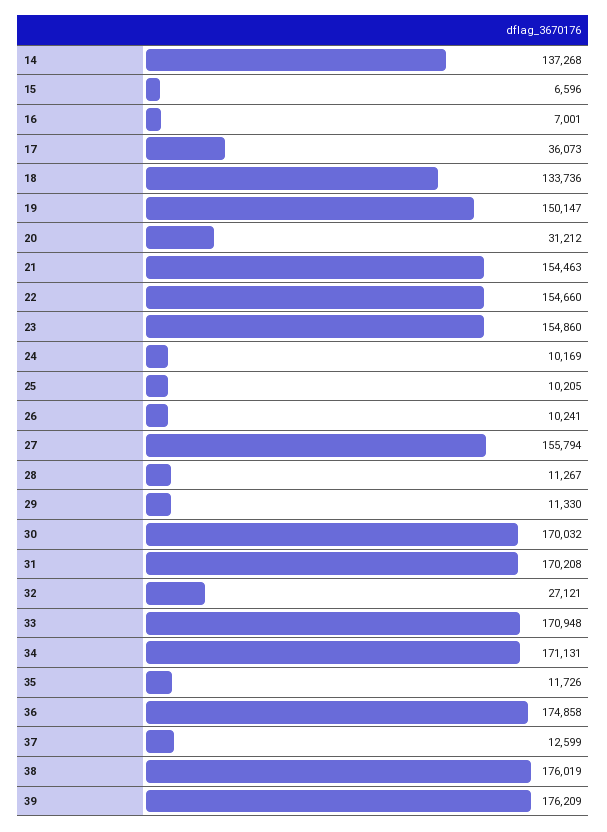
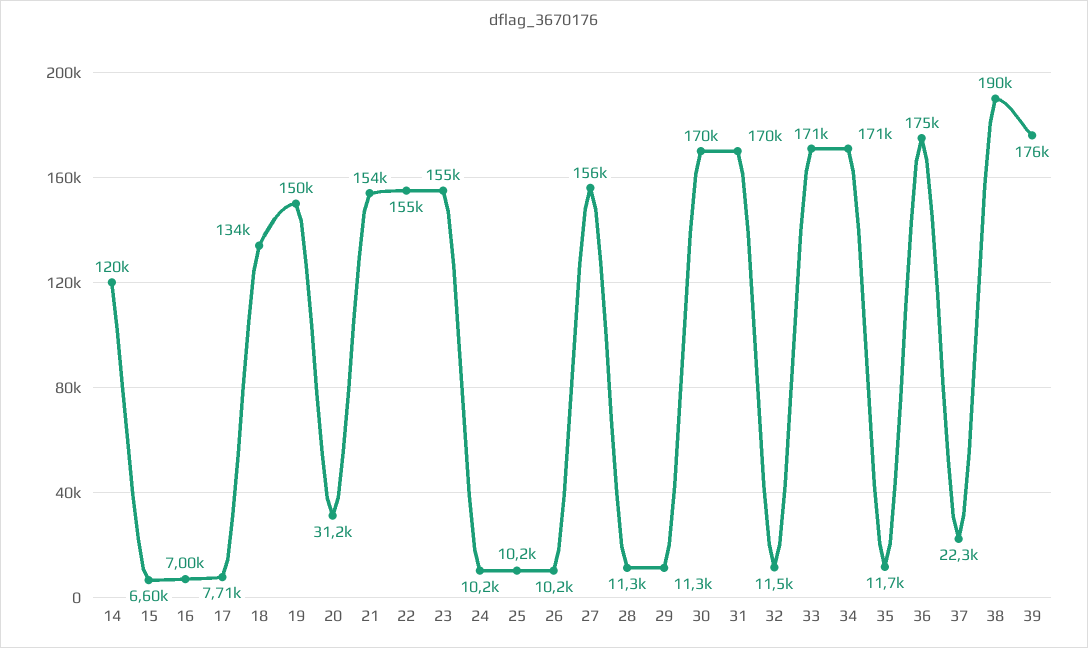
  {
-   "14": 137268,
+   "14": 120000,
    "15": 6596,
    "16": 7001,
-   "17": 36073,
+   "17": 7710,
    "18": 133736,
    "19": 150147,
    "20": 31212,
    "21": 154463,
    "22": 154660,
    "23": 154860,
    "24": 10169,
    "25": 10205,
    "26": 10241,
    "27": 155794,
    "28": 11267,
    "29": 11330,
    "30": 170032,
    "31": 170208,
-   "32": 27121,
+   "32": 11500,
    "33": 170948,
    "34": 171131,
    "35": 11726,
    "36": 174858,
-   "37": 12599,
+   "37": 22300,
-   "38": 176019,
+   "38": 190000,
    "39": 176209
  }

